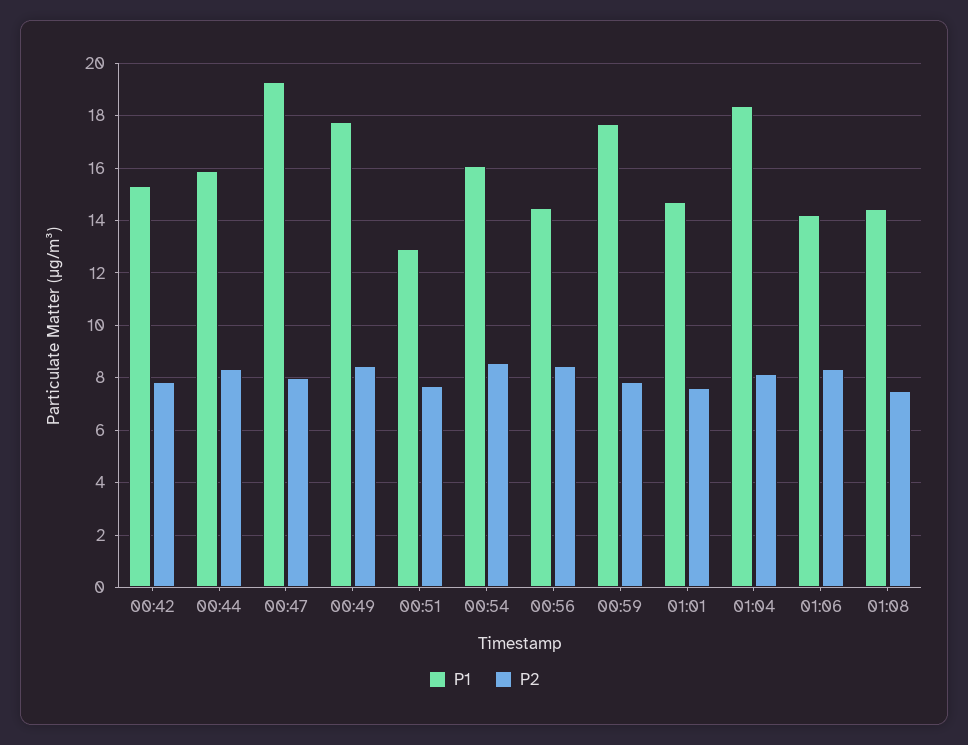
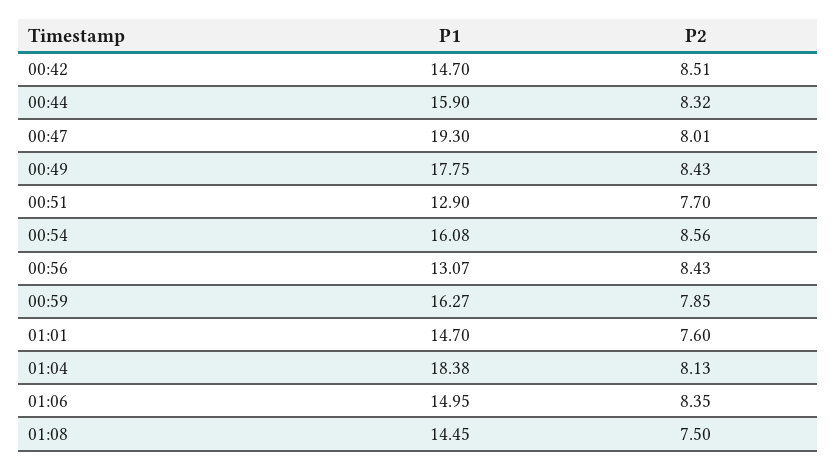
  {
    "P1": {
-     "00:42": 15.25,
+     "00:42": 14.7,
      "00:44": 15.9,
      "00:47": 19.3,
      "00:49": 17.75,
      "00:51": 12.9,
      "00:54": 16.08,
-     "00:56": 14.5,
+     "00:56": 13.07,
-     "00:59": 17.75,
+     "00:59": 16.27,
      "01:01": 14.7,
      "01:04": 18.38,
-     "01:06": 14.25,
+     "01:06": 14.95,
      "01:08": 14.45
    },
    "P2": {
-     "00:42": 7.75,
+     "00:42": 8.51,
      "00:44": 8.32,
      "00:47": 8.01,
      "00:49": 8.43,
      "00:51": 7.7,
      "00:54": 8.56,
      "00:56": 8.43,
      "00:59": 7.85,
      "01:01": 7.6,
      "01:04": 8.13,
      "01:06": 8.35,
      "01:08": 7.5
    }
  }

